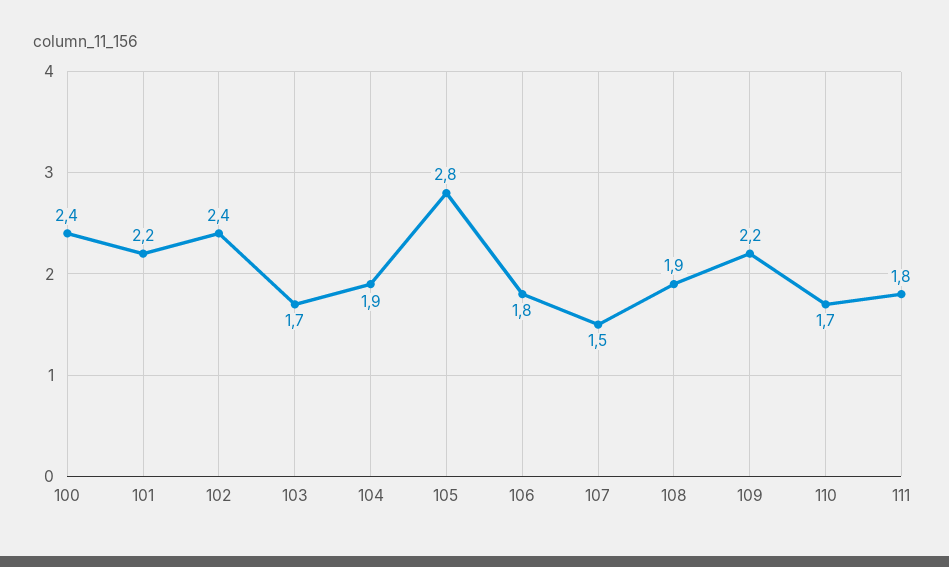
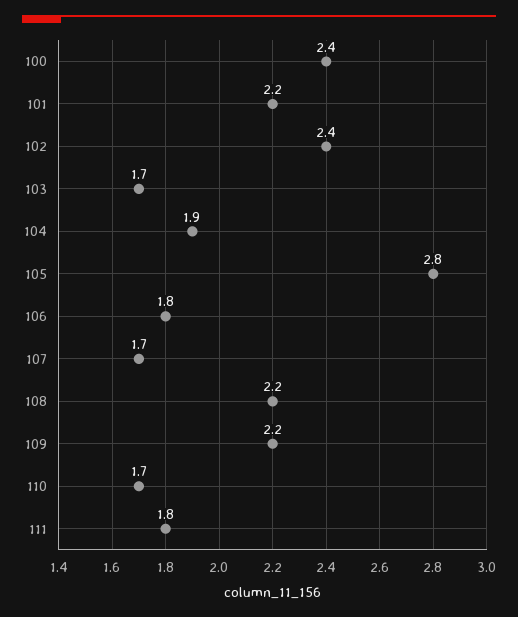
  {
    "100": 2.4,
    "101": 2.2,
    "102": 2.4,
    "103": 1.7,
    "104": 1.9,
    "105": 2.8,
    "106": 1.8,
-   "107": 1.5,
+   "107": 1.7,
-   "108": 1.9,
+   "108": 2.2,
    "109": 2.2,
    "110": 1.7,
    "111": 1.8
  }

